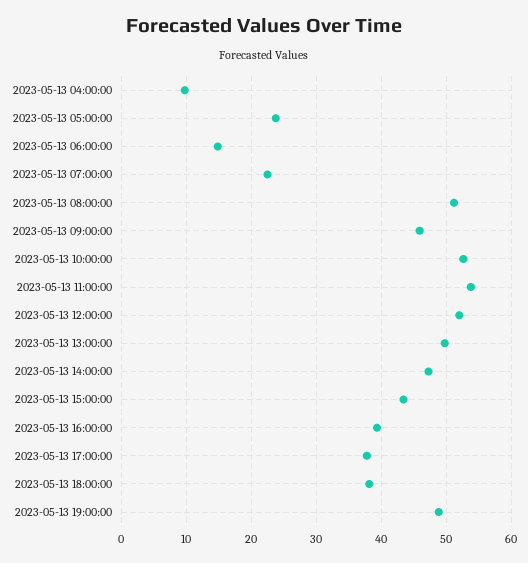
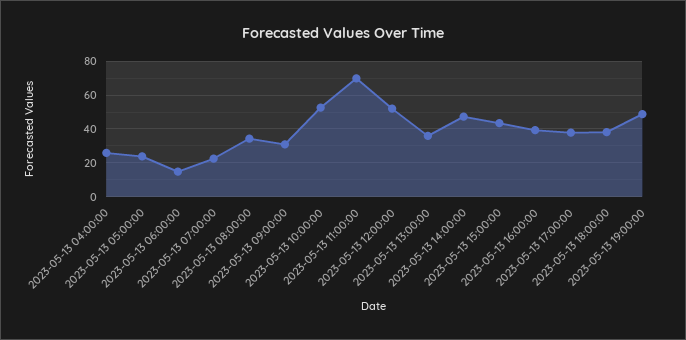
  {
-   "2023-05-13 04:00:00": 10,
+   "2023-05-13 04:00:00": 25,
    "2023-05-13 05:00:00": 24,
    "2023-05-13 06:00:00": 15,
    "2023-05-13 07:00:00": 23,
-   "2023-05-13 08:00:00": 51,
+   "2023-05-13 08:00:00": 35,
-   "2023-05-13 09:00:00": 46,
+   "2023-05-13 09:00:00": 30,
    "2023-05-13 10:00:00": 53,
-   "2023-05-13 11:00:00": 54,
+   "2023-05-13 11:00:00": 70,
    "2023-05-13 12:00:00": 52,
-   "2023-05-13 13:00:00": 50,
+   "2023-05-13 13:00:00": 35,
    "2023-05-13 14:00:00": 47,
    "2023-05-13 15:00:00": 43,
    "2023-05-13 16:00:00": 39,
    "2023-05-13 17:00:00": 38,
    "2023-05-13 18:00:00": 38,
    "2023-05-13 19:00:00": 49
  }

